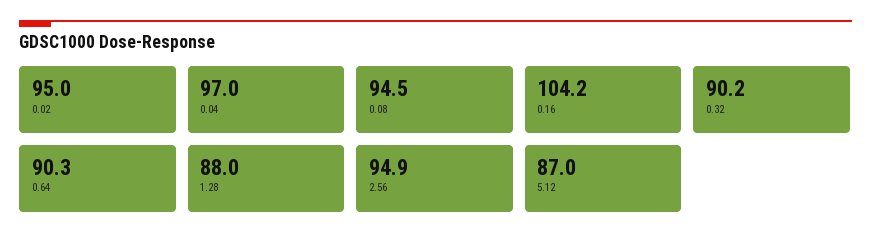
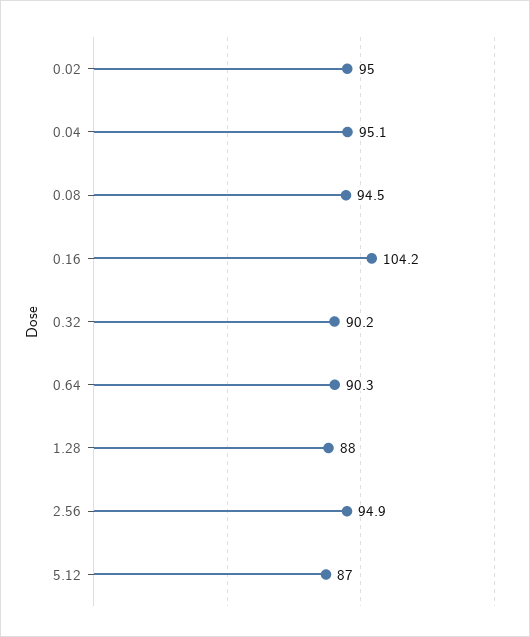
  {
    "0.02": 95,
-   "0.04": 97,
+   "0.04": 95.1,
    "0.08": 94.5,
    "0.16": 104.2,
    "0.32": 90.2,
    "0.64": 90.3,
    "1.28": 88,
    "2.56": 94.9,
    "5.12": 87
  }

